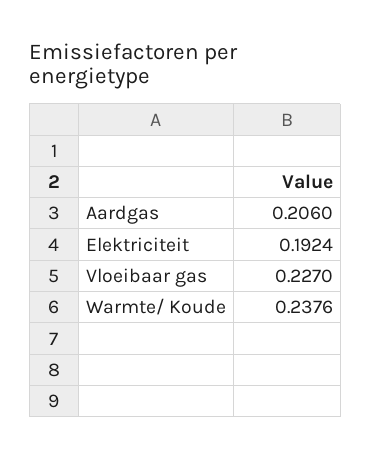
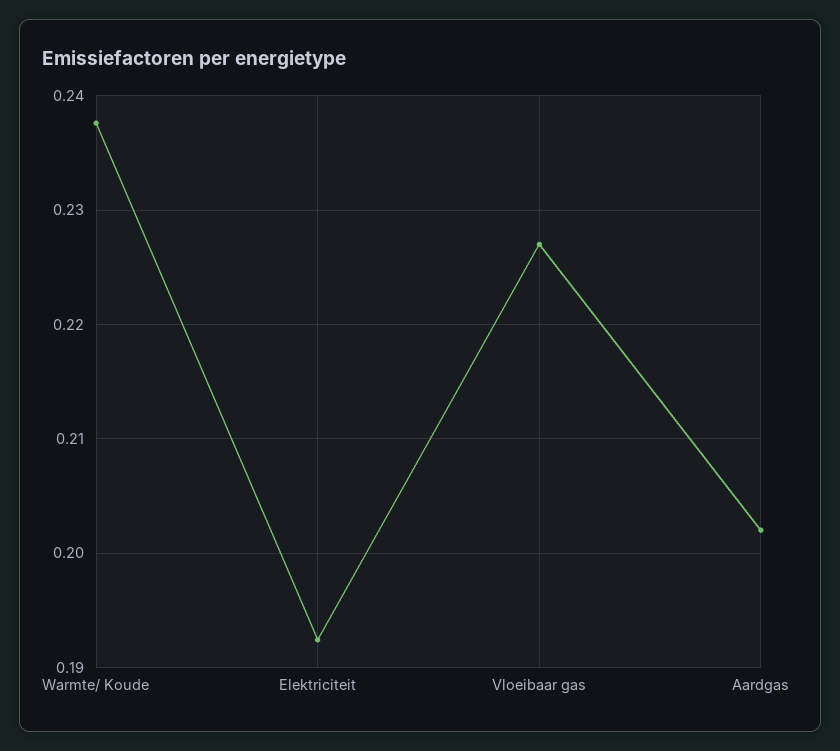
  {
-   "Aardgas": 0.206,
+   "Aardgas": 0.202,
    "Elektriciteit": 0.1924,
    "Vloeibaar gas": 0.227,
    "Warmte/ Koude": 0.2376
  }

